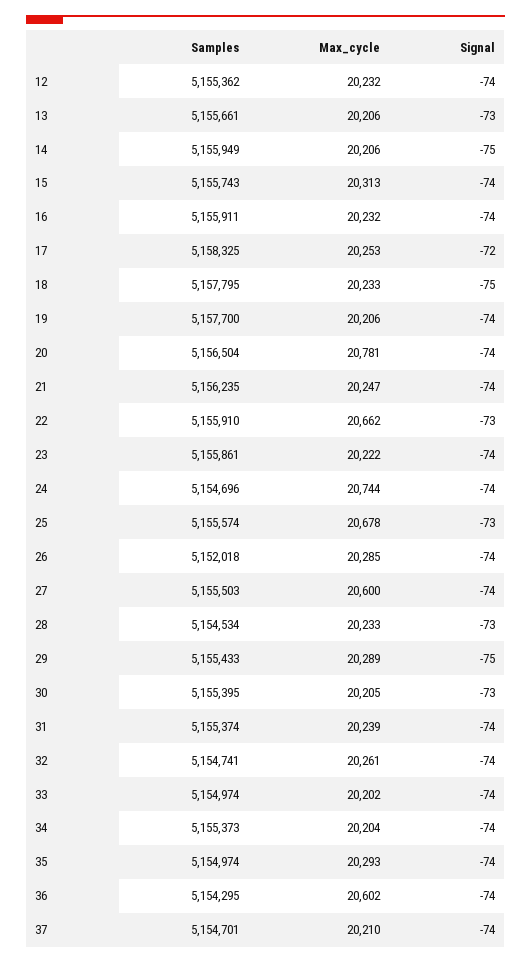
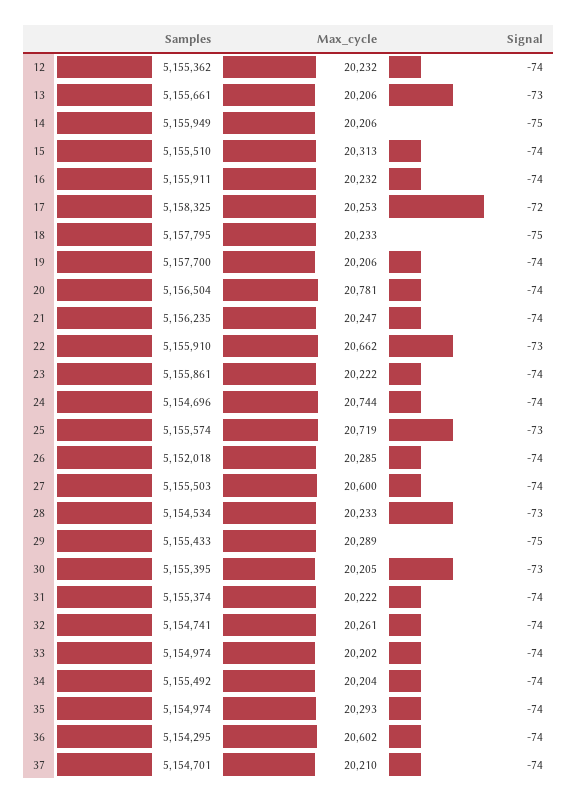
  {
    "Samples": {
      "12": 5155362,
      "13": 5155661,
      "14": 5155949,
-     "15": 5155743,
+     "15": 5155510,
      "16": 5155911,
      "17": 5158325,
      "18": 5157795,
      "19": 5157700,
      "20": 5156504,
      "21": 5156235,
      "22": 5155910,
      "23": 5155861,
      "24": 5154696,
      "25": 5155574,
      "26": 5152018,
      "27": 5155503,
      "28": 5154534,
      "29": 5155433,
      "30": 5155395,
      "31": 5155374,
      "32": 5154741,
      "33": 5154974,
-     "34": 5155373,
+     "34": 5155492,
      "35": 5154974,
      "36": 5154295,
      "37": 5154701
    },
    "Max_cycle": {
      "12": 20232,
      "13": 20206,
      "14": 20206,
      "15": 20313,
      "16": 20232,
      "17": 20253,
      "18": 20233,
      "19": 20206,
      "20": 20781,
      "21": 20247,
      "22": 20662,
      "23": 20222,
      "24": 20744,
-     "25": 20678,
+     "25": 20719,
      "26": 20285,
      "27": 20600,
      "28": 20233,
      "29": 20289,
      "30": 20205,
-     "31": 20239,
+     "31": 20222,
      "32": 20261,
      "33": 20202,
      "34": 20204,
      "35": 20293,
      "36": 20602,
      "37": 20210
    },
    "Signal": {
      "12": -74,
      "13": -73,
      "14": -75,
      "15": -74,
      "16": -74,
      "17": -72,
      "18": -75,
      "19": -74,
      "20": -74,
      "21": -74,
      "22": -73,
      "23": -74,
      "24": -74,
      "25": -73,
      "26": -74,
      "27": -74,
      "28": -73,
      "29": -75,
      "30": -73,
      "31": -74,
      "32": -74,
      "33": -74,
      "34": -74,
      "35": -74,
      "36": -74,
      "37": -74
    }
  }

